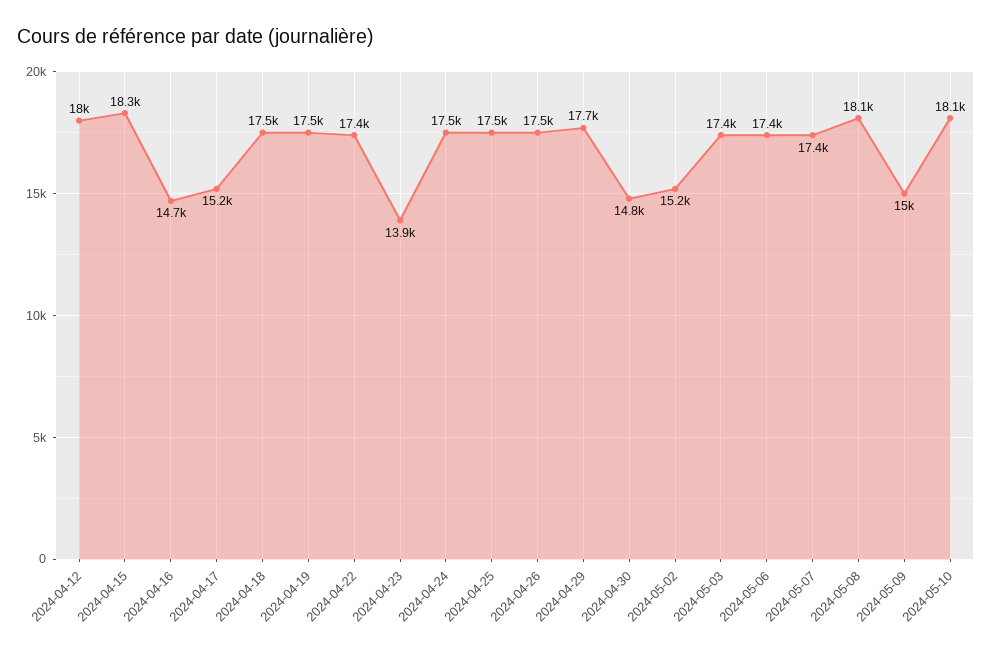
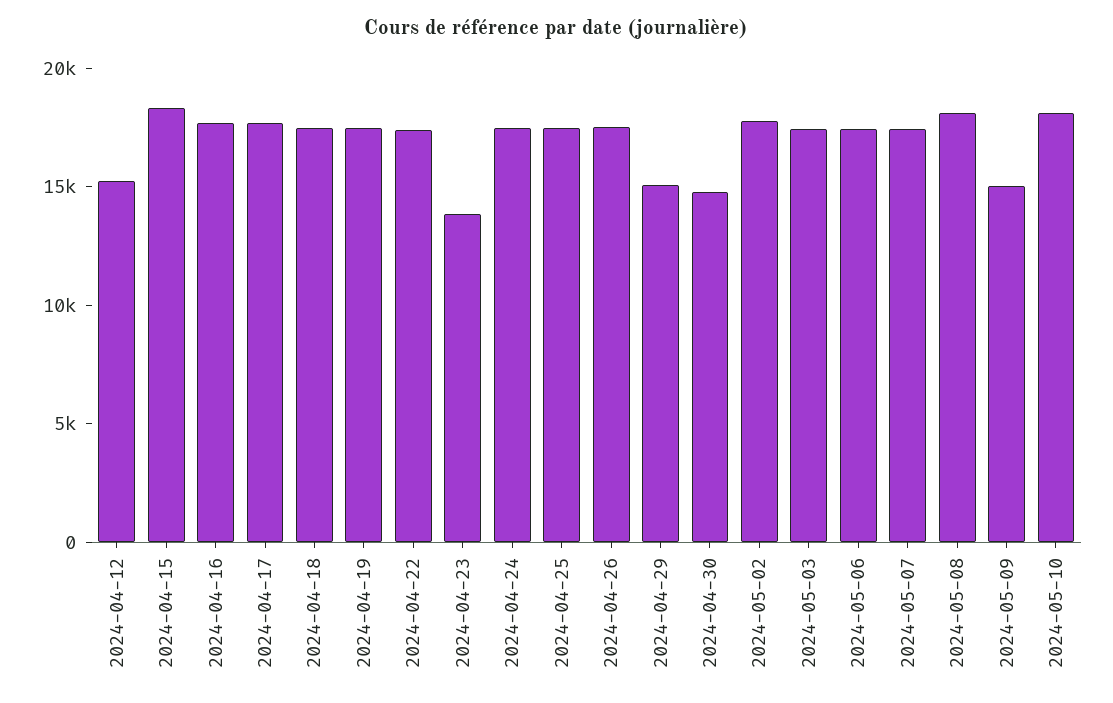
  {
-   "2024-04-12": 18000,
+   "2024-04-12": 15000,
    "2024-04-15": 18300,
-   "2024-04-16": 14700,
+   "2024-04-16": 18000,
-   "2024-04-17": 15200,
+   "2024-04-17": 18000,
    "2024-04-18": 17500,
    "2024-04-19": 17500,
    "2024-04-22": 17400,
    "2024-04-23": 13900,
    "2024-04-24": 17500,
    "2024-04-25": 17500,
    "2024-04-26": 17500,
-   "2024-04-29": 17700,
+   "2024-04-29": 15000,
    "2024-04-30": 14800,
-   "2024-05-02": 15200,
+   "2024-05-02": 18000,
    "2024-05-03": 17400,
    "2024-05-06": 17400,
    "2024-05-07": 17400,
    "2024-05-08": 18100,
    "2024-05-09": 15000,
    "2024-05-10": 18100
  }

